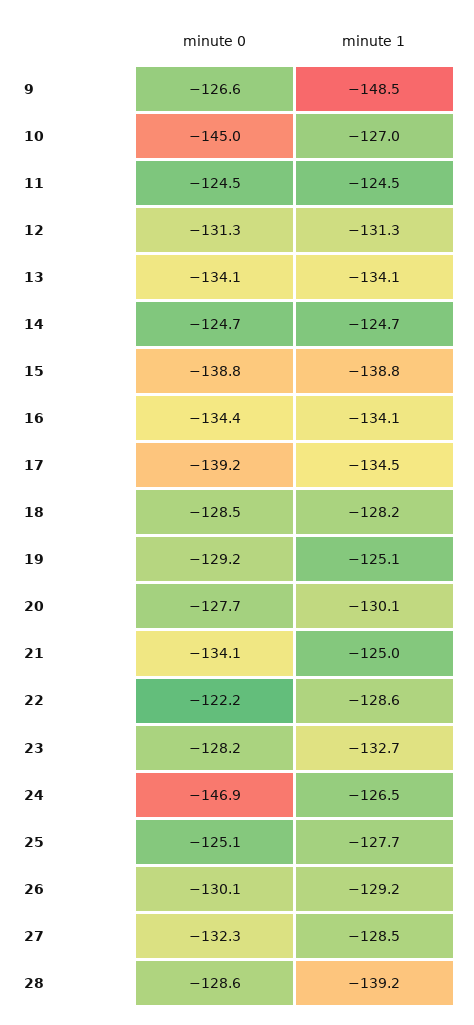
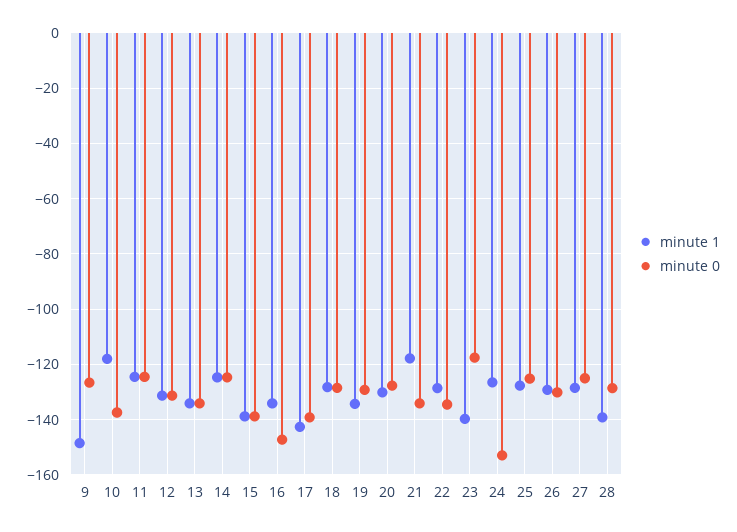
  {
    "minute 0": {
      "9": -126.6,
-     "10": -145,
+     "10": -137.5,
      "11": -124.5,
      "12": -131.3,
      "13": -134.1,
      "14": -124.7,
      "15": -138.8,
-     "16": -134.4,
+     "16": -147.5,
      "17": -139.2,
      "18": -128.5,
      "19": -129.2,
      "20": -127.7,
      "21": -134.1,
-     "22": -122.2,
+     "22": -135,
-     "23": -128.2,
+     "23": -117.5,
-     "24": -146.9,
+     "24": -152.5,
      "25": -125.1,
      "26": -130.1,
-     "27": -132.3,
+     "27": -125,
      "28": -128.6
    },
    "minute 1": {
      "9": -148.5,
-     "10": -127,
+     "10": -117.5,
      "11": -124.5,
      "12": -131.3,
      "13": -134.1,
      "14": -124.7,
      "15": -138.8,
      "16": -134.1,
-     "17": -134.5,
+     "17": -142.5,
      "18": -128.2,
-     "19": -125.1,
+     "19": -135,
      "20": -130.1,
-     "21": -125,
+     "21": -117.5,
      "22": -128.6,
-     "23": -132.7,
+     "23": -140,
      "24": -126.5,
      "25": -127.7,
      "26": -129.2,
      "27": -128.5,
      "28": -139.2
    }
  }

